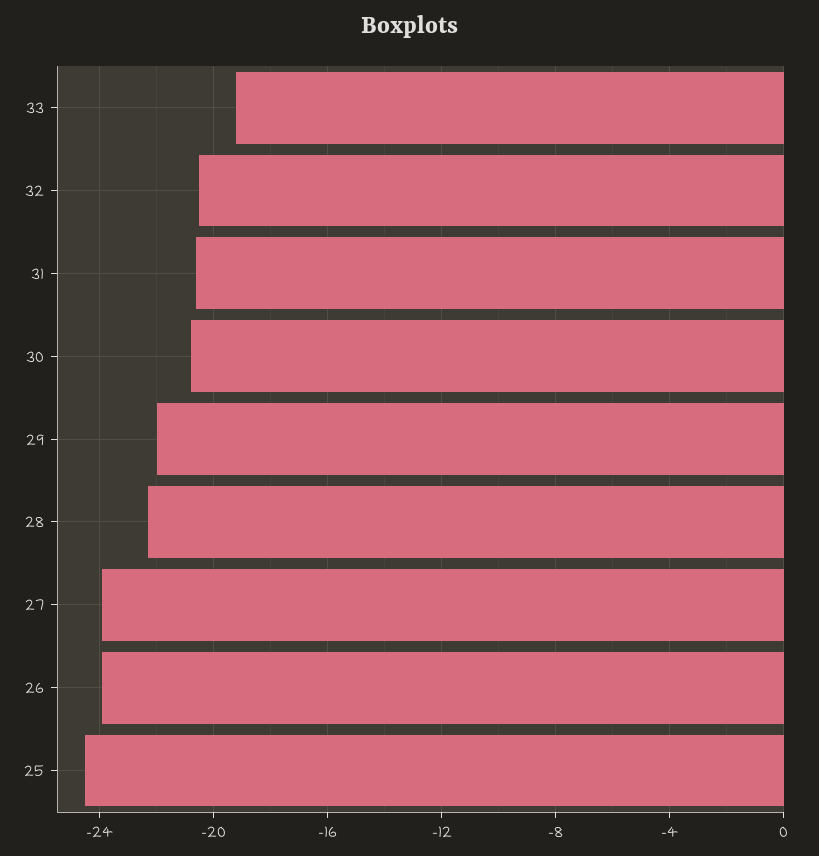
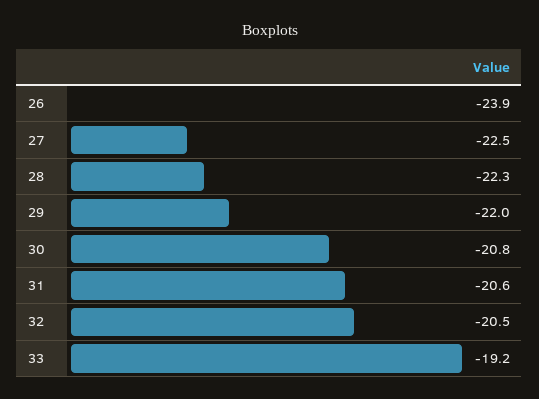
  {
    "33": -19.2,
    "32": -20.5,
    "31": -20.6,
    "30": -20.8,
    "29": -22,
    "28": -22.3,
-   "27": -24,
+   "27": -22.5,
-   "26": -23.9,
+   "26": -23.9
-   "25": -24.5
  }

